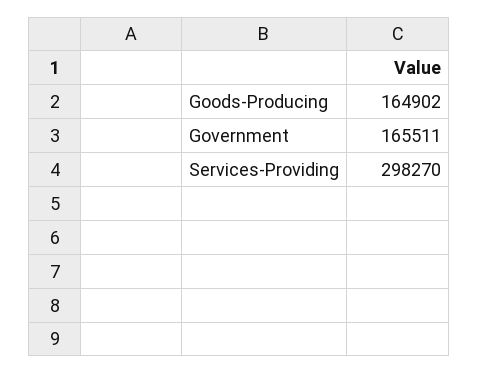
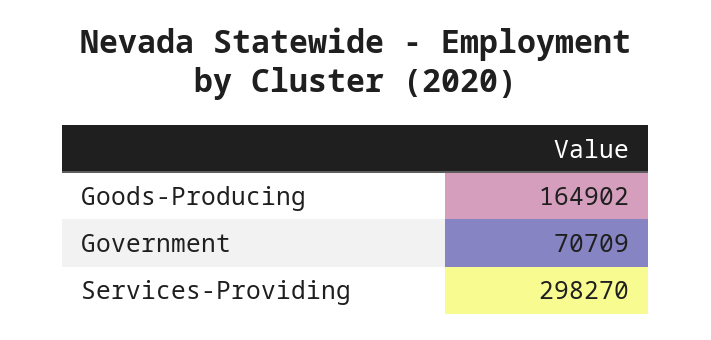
  {
    "Goods-Producing": 164902,
-   "Government": 165511,
+   "Government": 70709,
    "Services-Providing": 298270
  }

